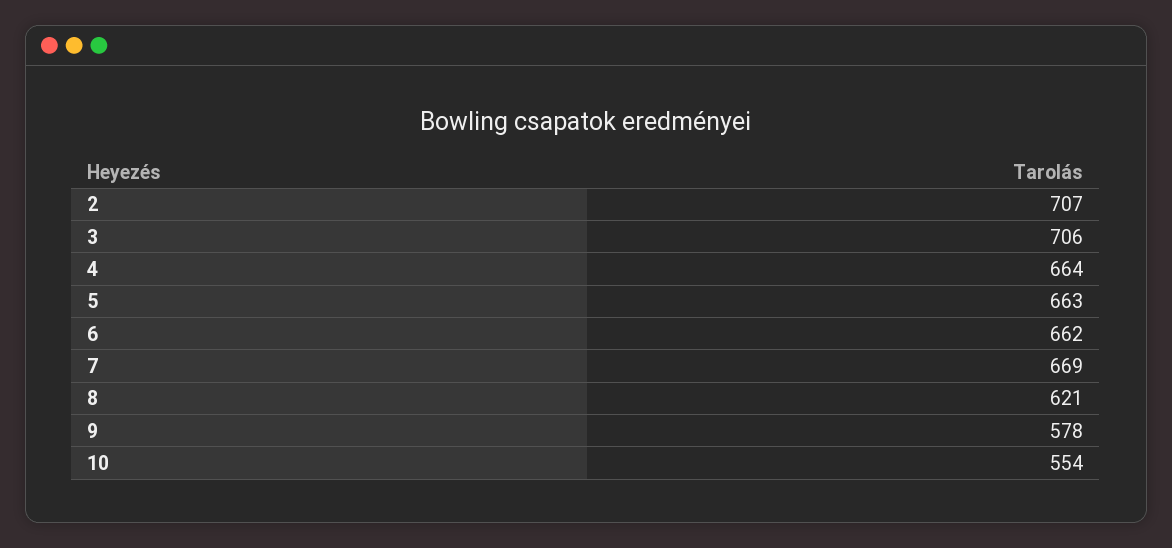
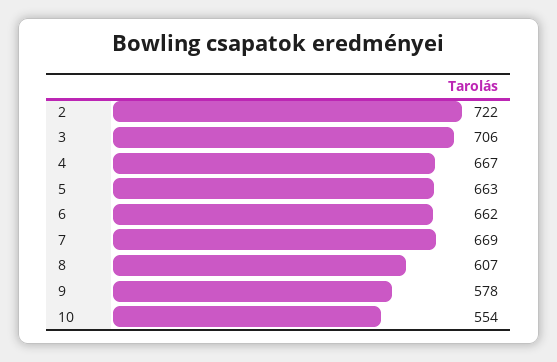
  {
-   "2": 707,
+   "2": 722,
    "3": 706,
-   "4": 664,
+   "4": 667,
    "5": 663,
    "6": 662,
    "7": 669,
-   "8": 621,
+   "8": 607,
    "9": 578,
    "10": 554
  }

